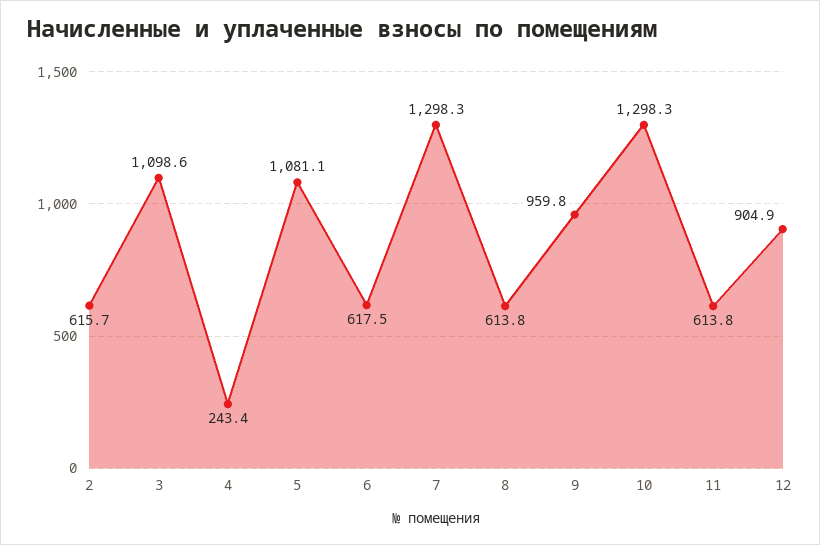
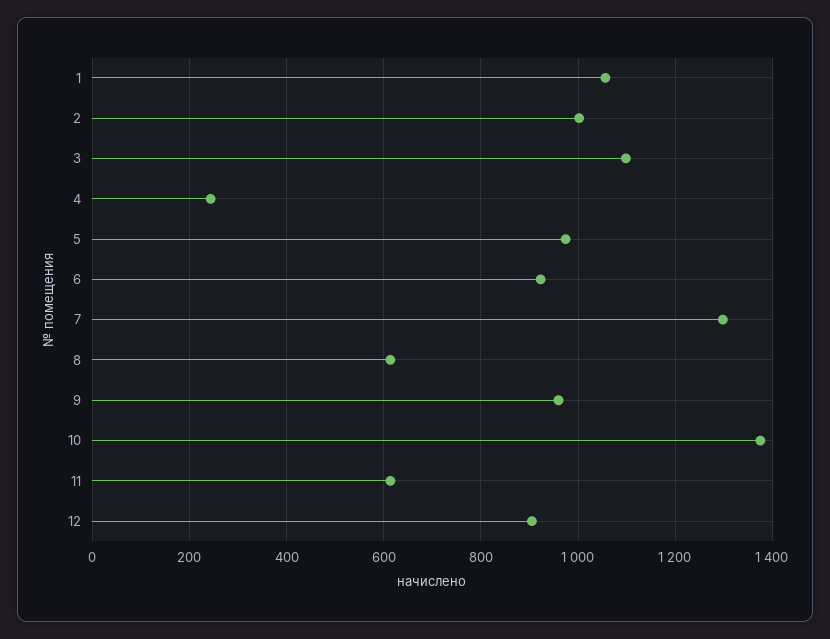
  {
-   "2": 615.7,
+   "2": 1000,
    "3": 1098.6,
    "4": 243.4,
-   "5": 1081.1,
+   "5": 980,
-   "6": 617.5,
+   "6": 920,
    "7": 1298.3,
    "8": 613.8,
    "9": 959.8,
-   "10": 1298.3,
+   "10": 1380,
    "11": 613.8,
-   "12": 904.9
+   "12": 904.9,
+   "1": 1060
  }

